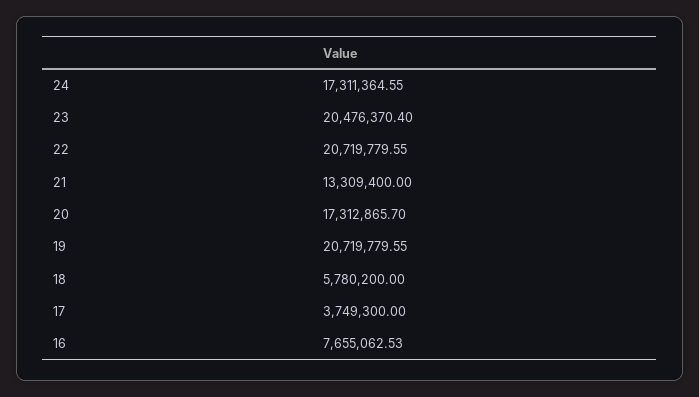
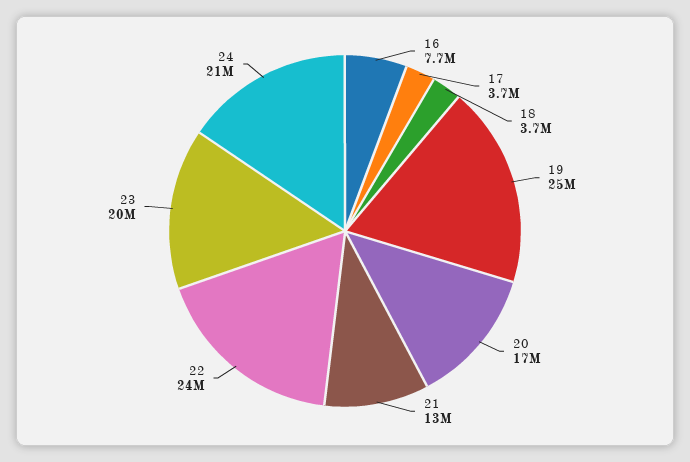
  {
-   "24": 17311364.55,
+   "24": 21000000,
    "23": 20476370.4,
-   "22": 20719779.55,
+   "22": 24000000,
    "21": 13309400,
    "20": 17312865.7,
-   "19": 20719779.55,
+   "19": 25000000,
-   "18": 5780200,
+   "18": 3700000,
    "17": 3749300,
    "16": 7655062.53
  }

